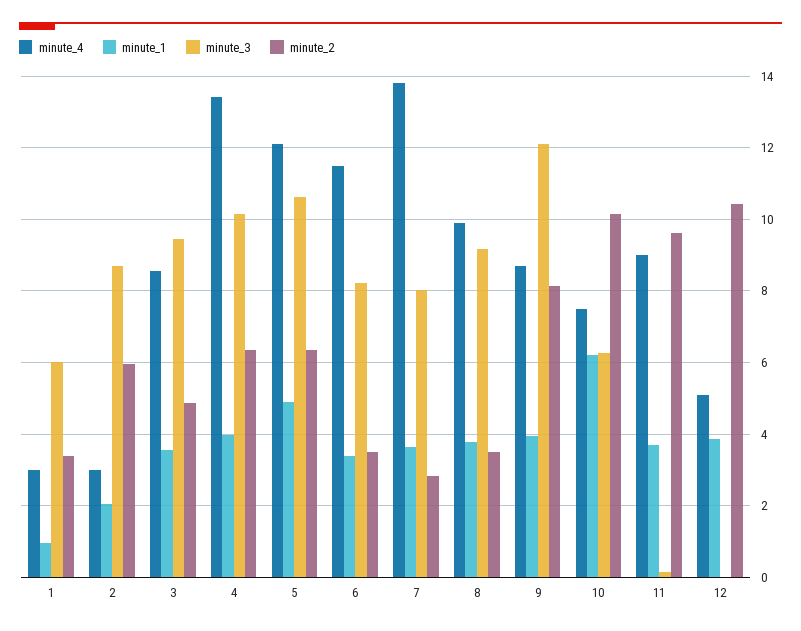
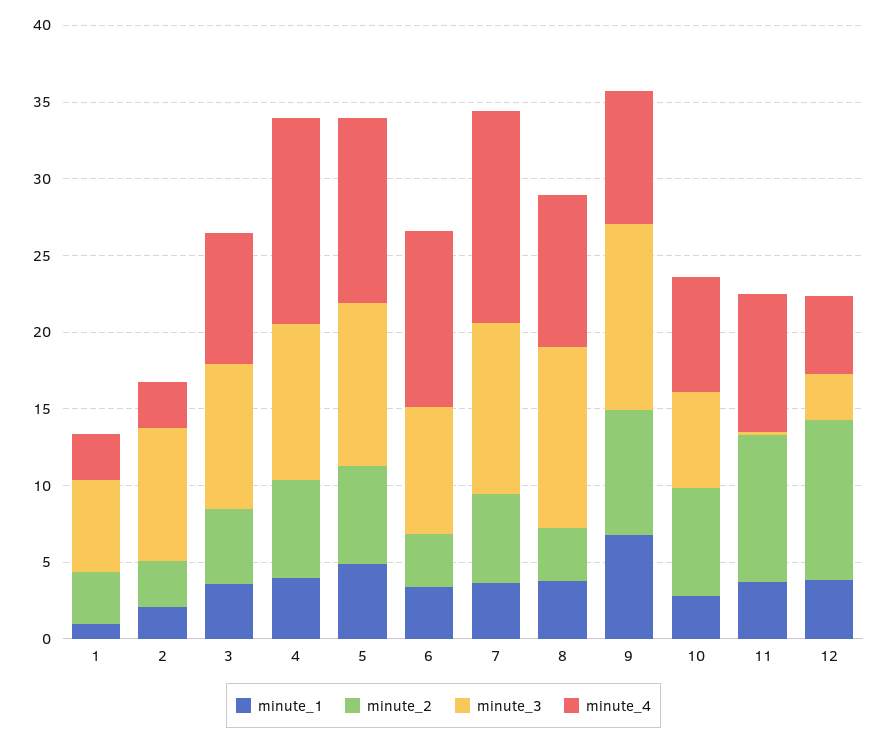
  {
    "minute_4": {
      "1": 3,
      "2": 3,
      "3": 8.6,
      "4": 13.4,
      "5": 12.2,
      "6": 11.6,
      "7": 13.8,
      "8": 10,
      "9": 8.8,
      "10": 7.6,
      "11": 9,
      "12": 5.2
    },
    "minute_1": {
      "1": 1,
      "2": 2,
      "3": 3.6,
      "4": 4,
      "5": 5,
      "6": 3.4,
      "7": 3.6,
      "8": 3.8,
-     "9": 4,
+     "9": 7,
-     "10": 6.2,
+     "10": 3,
      "11": 3.8,
      "12": 3.8
    },
    "minute_3": {
      "1": 6,
      "2": 8.6,
      "3": 9.4,
      "4": 10.2,
      "5": 10.6,
      "6": 8.2,
-     "7": 8,
+     "7": 11,
-     "8": 9.2,
+     "8": 12,
      "9": 12.2,
      "10": 6.2,
      "11": 0.2,
-     "12": 0
+     "12": 3
    },
    "minute_2": {
      "1": 3.4,
-     "2": 6,
+     "2": 3,
      "3": 4.8,
      "4": 6.4,
      "5": 6.4,
      "6": 3.4,
-     "7": 2.8,
+     "7": 6,
      "8": 3.4,
      "9": 8.2,
-     "10": 10.2,
+     "10": 7,
      "11": 9.6,
      "12": 10.4
    }
  }

